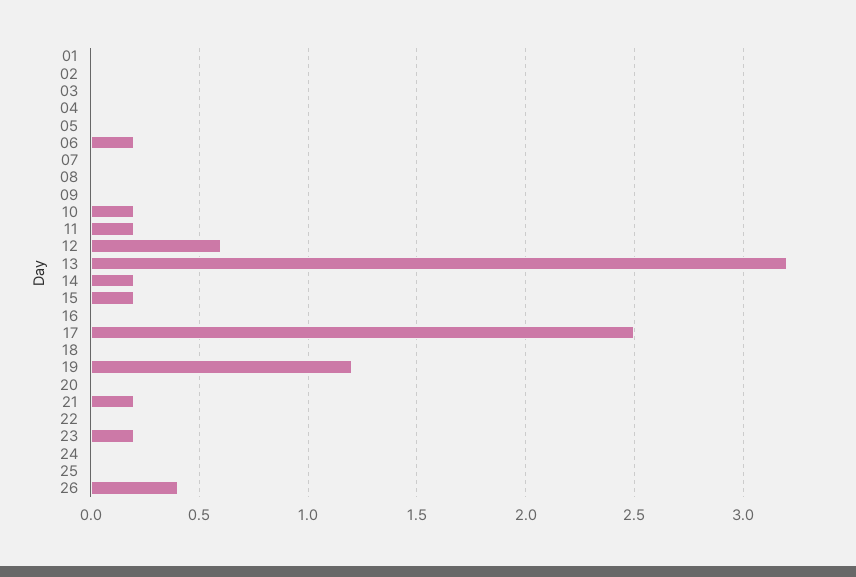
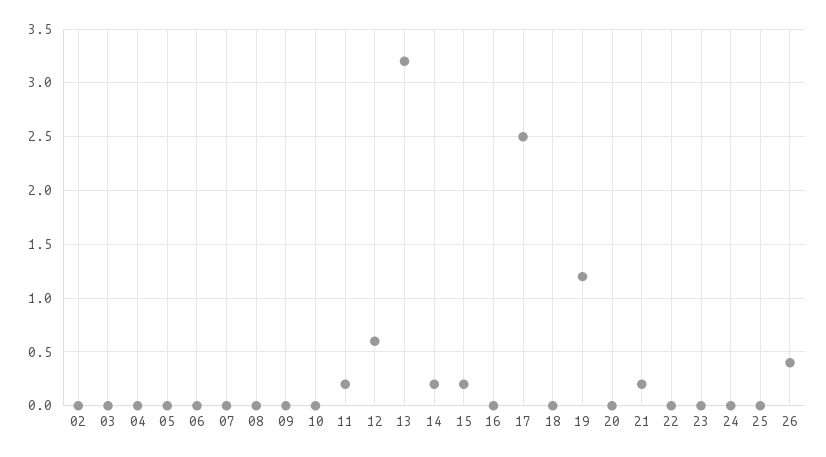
  {
-   "01": 0,
    "02": 0,
    "03": 0,
    "04": 0,
    "05": 0,
-   "06": 0.2,
+   "06": 0,
    "07": 0,
    "08": 0,
    "09": 0,
-   "10": 0.2,
+   "10": 0,
    "11": 0.2,
    "12": 0.6,
    "13": 3.2,
    "14": 0.2,
    "15": 0.2,
    "16": 0,
    "17": 2.5,
    "18": 0,
    "19": 1.2,
    "20": 0,
    "21": 0.2,
    "22": 0,
-   "23": 0.2,
+   "23": 0,
    "24": 0,
    "25": 0,
    "26": 0.4
  }

